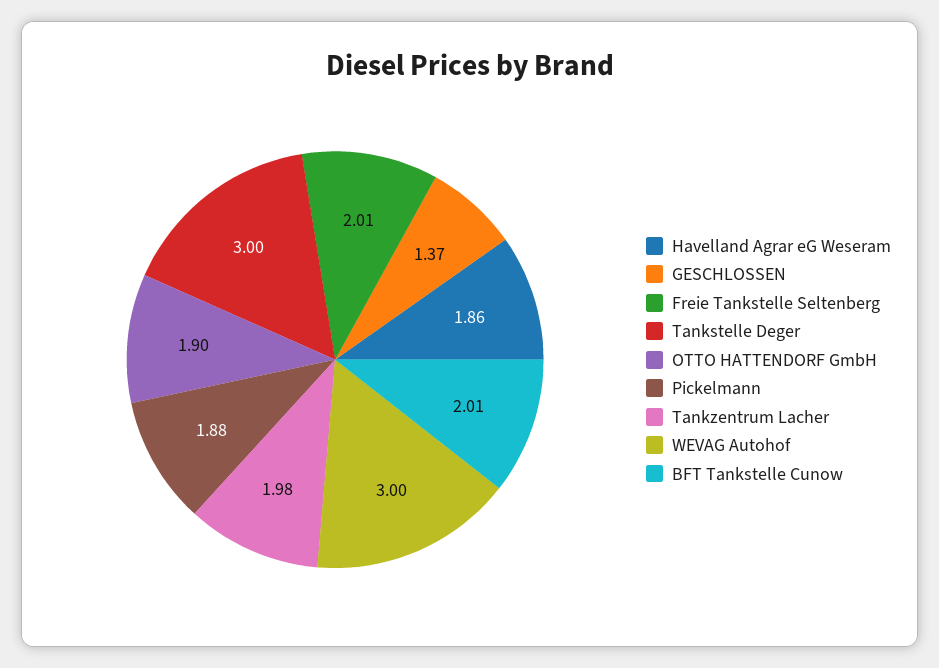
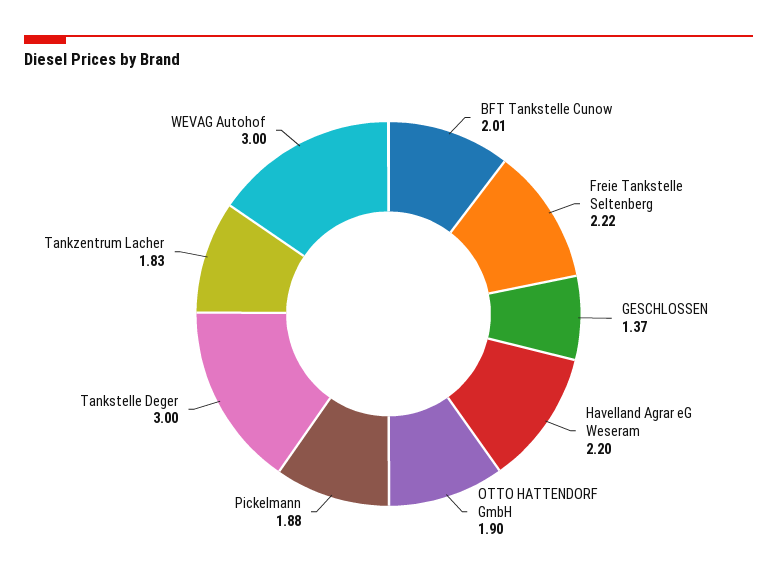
  {
-   "Havelland Agrar eG Weseram": 1.86,
+   "Havelland Agrar eG Weseram": 2.2,
    "GESCHLOSSEN": 1.37,
-   "Freie Tankstelle Seltenberg": 2.01,
+   "Freie Tankstelle Seltenberg": 2.22,
    "Tankstelle Deger": 3,
    "OTTO HATTENDORF GmbH": 1.9,
    "Pickelmann": 1.88,
-   "Tankzentrum Lacher": 1.98,
+   "Tankzentrum Lacher": 1.83,
    "WEVAG Autohof": 3,
    "BFT Tankstelle Cunow": 2.01
  }

